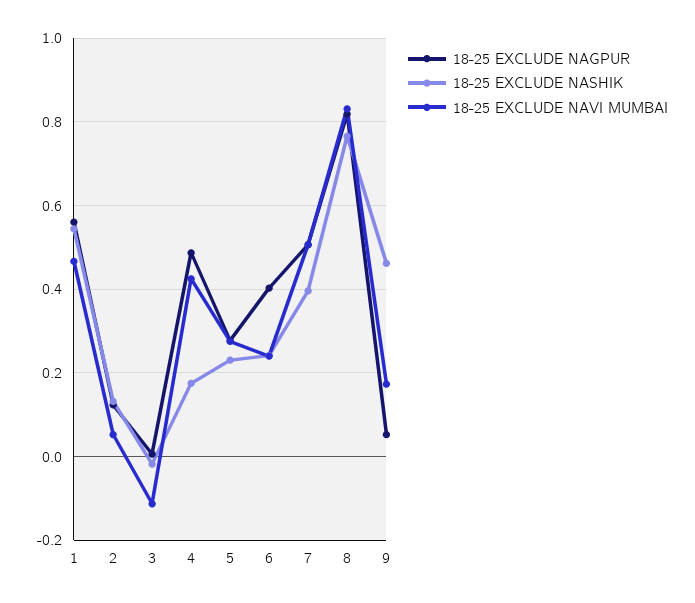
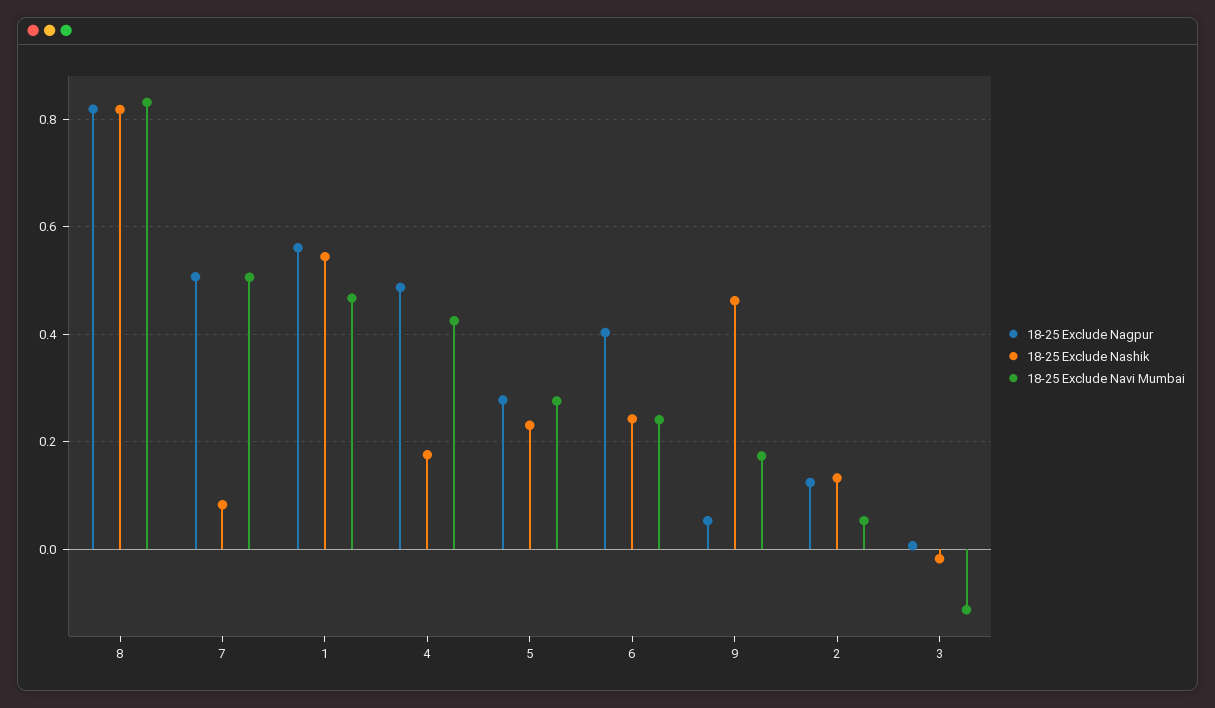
  {
    "18-25 EXCLUDE NAGPUR": {
      "1": 0.56,
      "2": 0.12,
      "3": 0,
      "4": 0.48,
      "5": 0.28,
      "6": 0.4,
      "7": 0.5,
      "8": 0.82,
      "9": 0.06
    },
    "18-25 EXCLUDE NASHIK": {
      "1": 0.54,
      "2": 0.14,
      "3": -0.02,
      "4": 0.18,
      "5": 0.24,
      "6": 0.24,
-     "7": 0.4,
+     "7": 0.08,
-     "8": 0.76,
+     "8": 0.82,
      "9": 0.46
    },
    "18-25 EXCLUDE NAVI MUMBAI": {
      "1": 0.46,
      "2": 0.06,
      "3": -0.12,
      "4": 0.42,
      "5": 0.28,
      "6": 0.24,
      "7": 0.5,
      "8": 0.84,
      "9": 0.18
    }
  }

